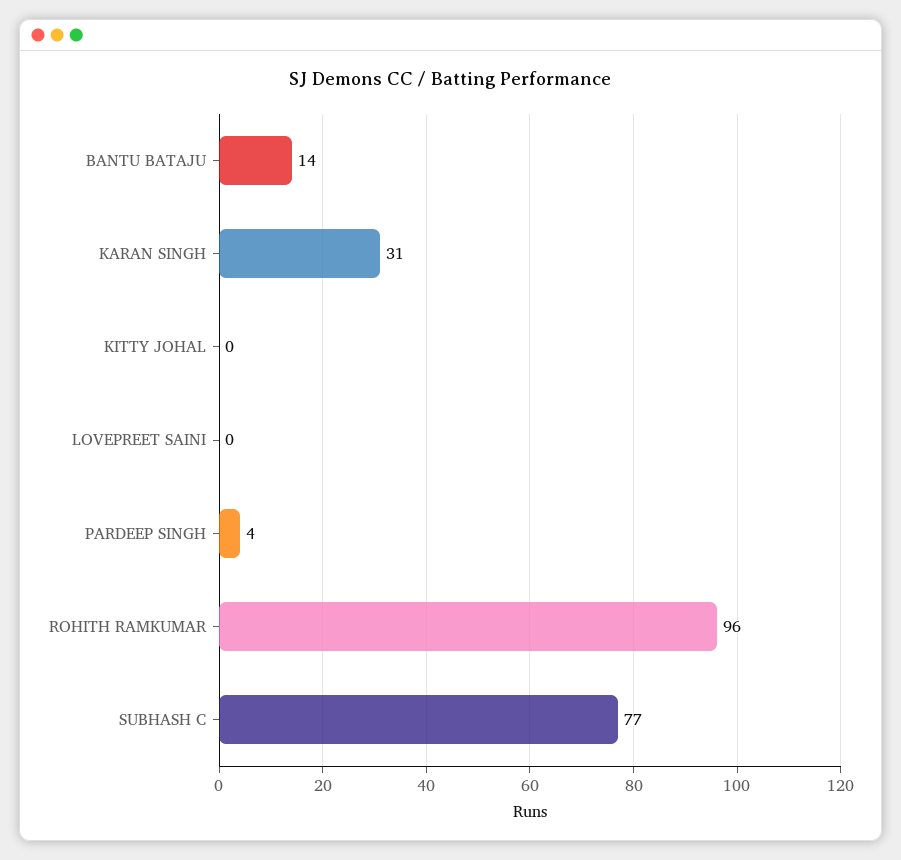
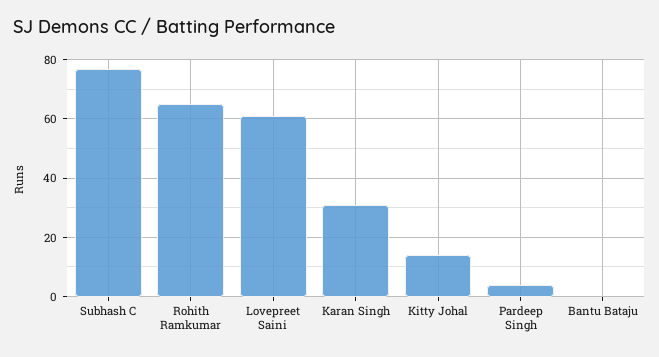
  {
-   "BANTU BATAJU": 14,
+   "BANTU BATAJU": 0,
    "KARAN SINGH": 31,
-   "KITTY JOHAL": 0,
+   "KITTY JOHAL": 15,
-   "LOVEPREET SAINI": 0,
+   "LOVEPREET SAINI": 60,
    "PARDEEP SINGH": 4,
-   "ROHITH RAMKUMAR": 96,
+   "ROHITH RAMKUMAR": 65,
    "SUBHASH C": 77
  }

